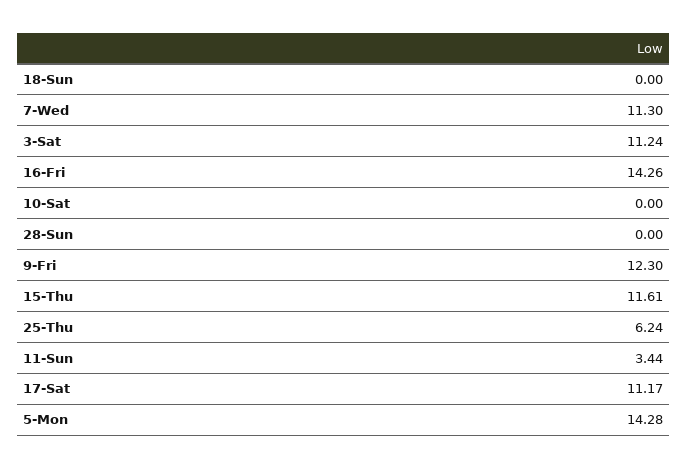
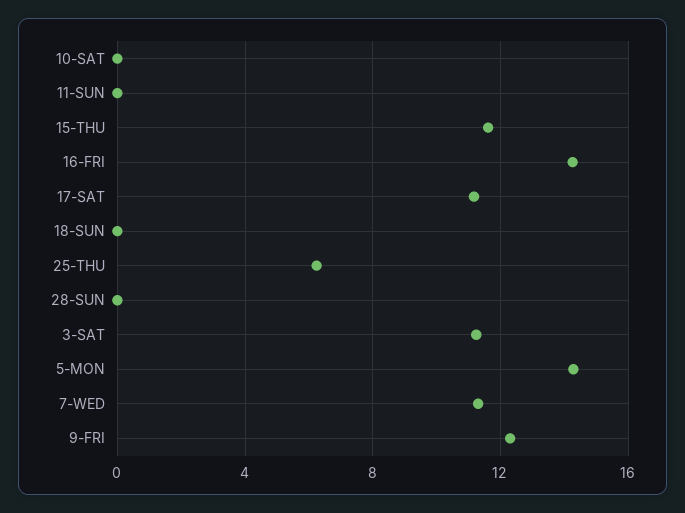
  {
    "18-Sun": 0,
    "7-Wed": 11.3,
    "3-Sat": 11.24,
    "16-Fri": 14.26,
    "10-Sat": 0,
    "28-Sun": 0,
    "9-Fri": 12.3,
    "15-Thu": 11.61,
    "25-Thu": 6.24,
-   "11-Sun": 3.44,
+   "11-Sun": 0,
    "17-Sat": 11.17,
    "5-Mon": 14.28
  }

